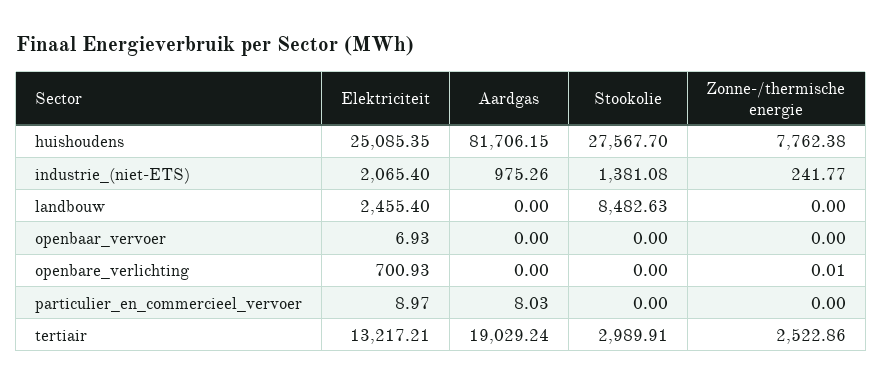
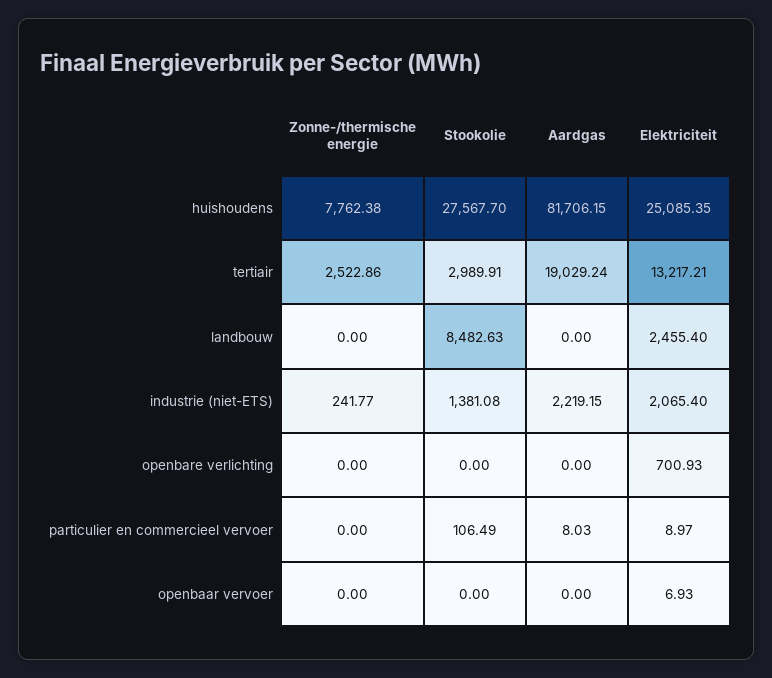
  {
    "Elektriciteit": {
      "huishoudens": 25085.35,
      "industrie_(niet-ETS)": 2065.4,
      "landbouw": 2455.4,
      "openbaar_vervoer": 6.93,
      "openbare_verlichting": 700.93,
      "particulier_en_commercieel_vervoer": 8.97,
      "tertiair": 13217.21
    },
    "Aardgas": {
      "huishoudens": 81706.15,
-     "industrie_(niet-ETS)": 975.26,
+     "industrie_(niet-ETS)": 2219.15,
      "landbouw": 0,
      "openbaar_vervoer": 0,
      "openbare_verlichting": 0,
      "particulier_en_commercieel_vervoer": 8.03,
      "tertiair": 19029.24
    },
    "Stookolie": {
      "huishoudens": 27567.7,
      "industrie_(niet-ETS)": 1381.08,
      "landbouw": 8482.63,
      "openbaar_vervoer": 0,
      "openbare_verlichting": 0,
-     "particulier_en_commercieel_vervoer": 0,
+     "particulier_en_commercieel_vervoer": 106.49,
      "tertiair": 2989.91
    },
    "Zonne-/thermische energie": {
      "huishoudens": 7762.38,
      "industrie_(niet-ETS)": 241.77,
      "landbouw": 0,
      "openbaar_vervoer": 0,
-     "openbare_verlichting": 0.01,
+     "openbare_verlichting": 0,
      "particulier_en_commercieel_vervoer": 0,
      "tertiair": 2522.86
    }
  }

